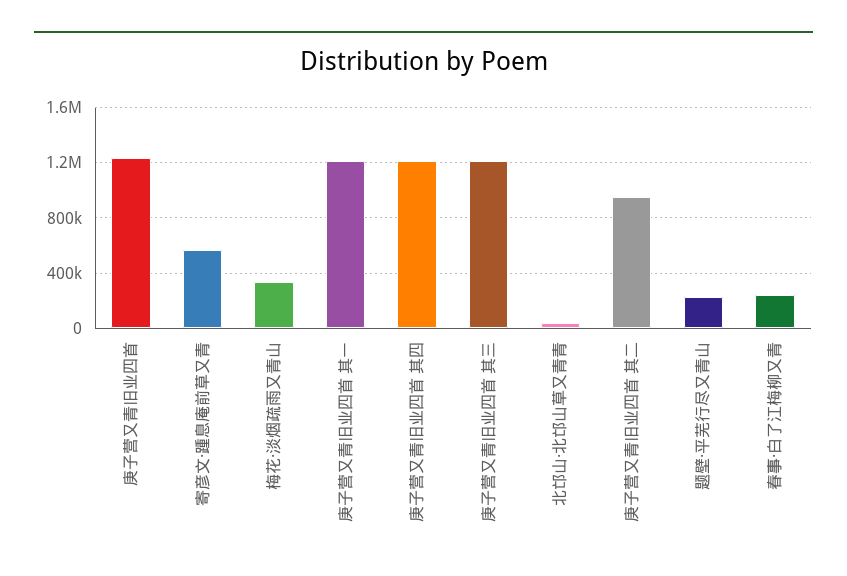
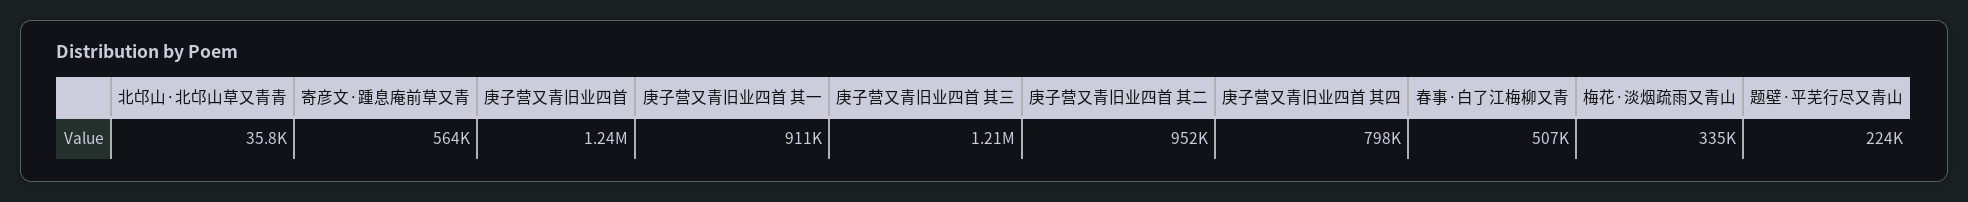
  {
    "庚子营又青旧业四首": 1240000,
    "寄彦文·踵息庵前草又青": 564000,
    "梅花·淡烟疏雨又青山": 335000,
-   "庚子营又青旧业四首 其一": 1200000,
+   "庚子营又青旧业四首 其一": 911000,
-   "庚子营又青旧业四首 其四": 1200000,
+   "庚子营又青旧业四首 其四": 798000,
    "庚子营又青旧业四首 其三": 1210000,
    "北邙山·北邙山草又青青": 35800,
    "庚子营又青旧业四首 其二": 952000,
    "题壁·平芜行尽又青山": 224000,
-   "春事·白了江梅柳又青": 250000
+   "春事·白了江梅柳又青": 507000
  }

